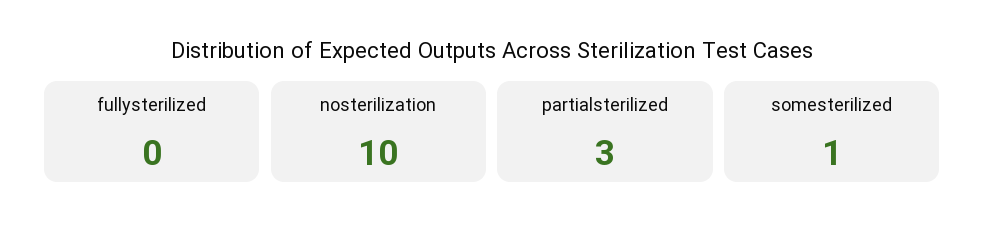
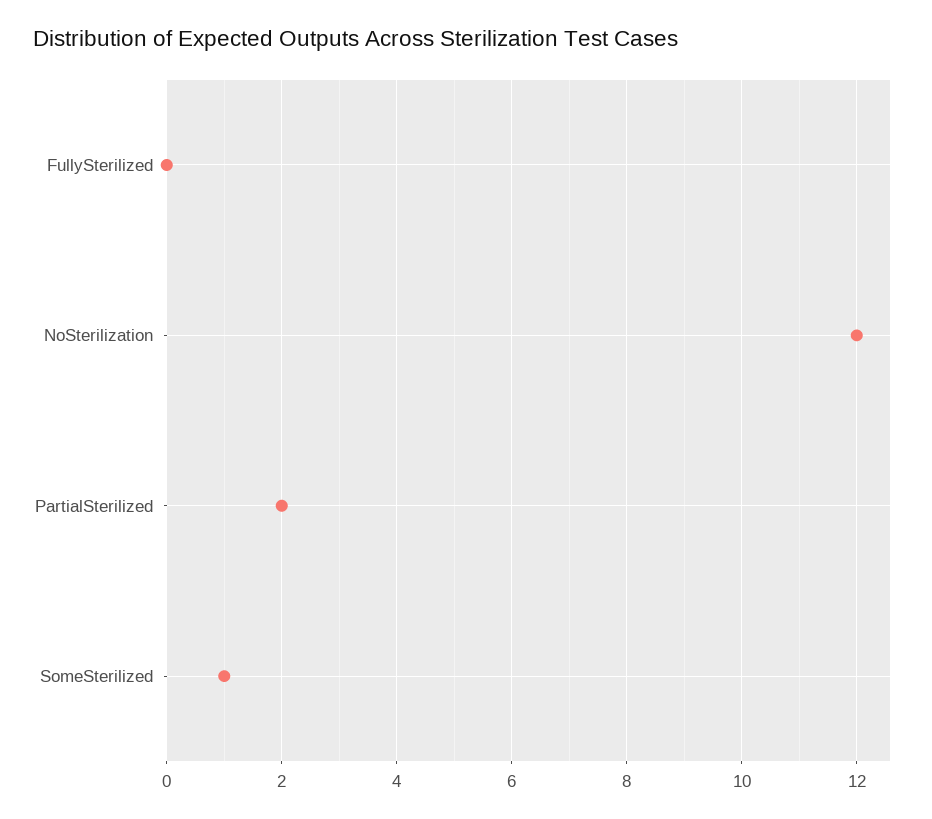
  {
    "fullysterilized": 0,
-   "nosterilization": 10,
+   "nosterilization": 12,
-   "partialsterilized": 3,
+   "partialsterilized": 2,
    "somesterilized": 1
  }

